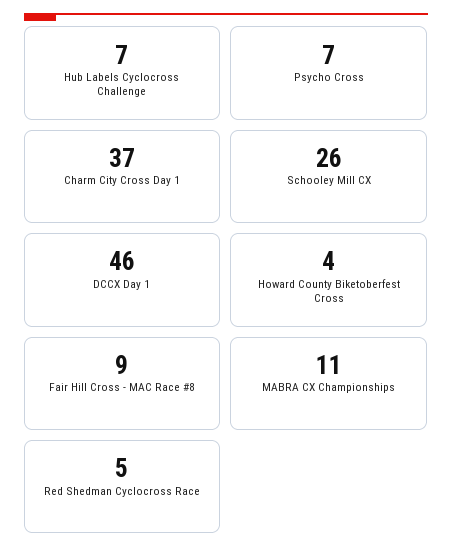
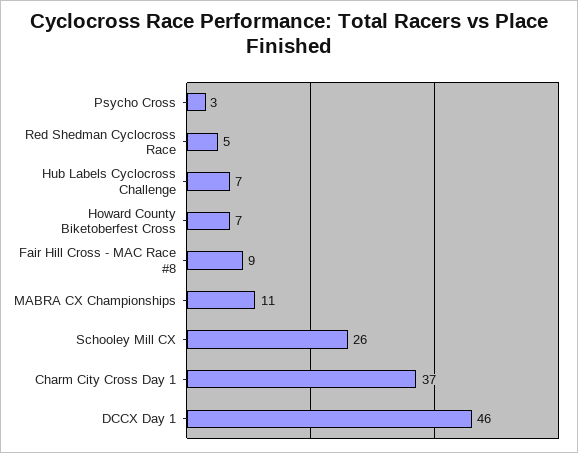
  {
    "Hub Labels Cyclocross Challenge": 7,
-   "Psycho Cross": 7,
+   "Psycho Cross": 3,
    "Charm City Cross Day 1": 37,
    "Schooley Mill CX": 26,
    "DCCX Day 1": 46,
-   "Howard County Biketoberfest Cross": 4,
+   "Howard County Biketoberfest Cross": 7,
    "Fair Hill Cross - MAC Race #8": 9,
    "MABRA CX Championships": 11,
    "Red Shedman Cyclocross Race": 5
  }

